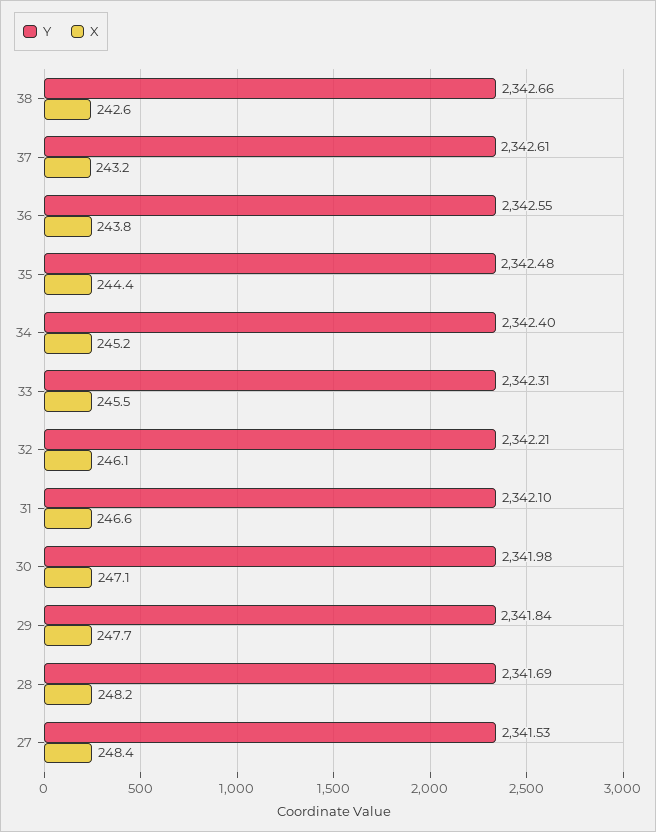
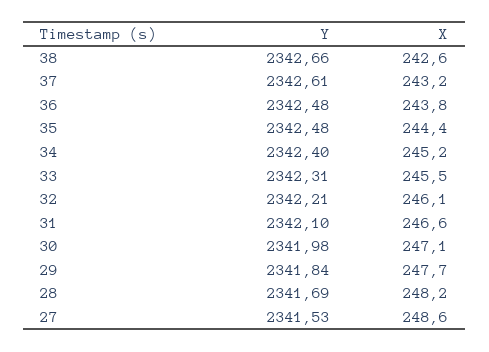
  {
    "Y": {
      "38": 2342.66,
      "37": 2342.61,
-     "36": 2342.55,
+     "36": 2342.48,
      "35": 2342.48,
      "34": 2342.4,
      "33": 2342.31,
      "32": 2342.21,
      "31": 2342.1,
      "30": 2341.98,
      "29": 2341.84,
      "28": 2341.69,
      "27": 2341.53
    },
    "X": {
      "38": 242.6,
      "37": 243.2,
      "36": 243.8,
      "35": 244.4,
      "34": 245.2,
      "33": 245.5,
      "32": 246.1,
      "31": 246.6,
      "30": 247.1,
      "29": 247.7,
      "28": 248.2,
-     "27": 248.4
+     "27": 248.6
    }
  }

